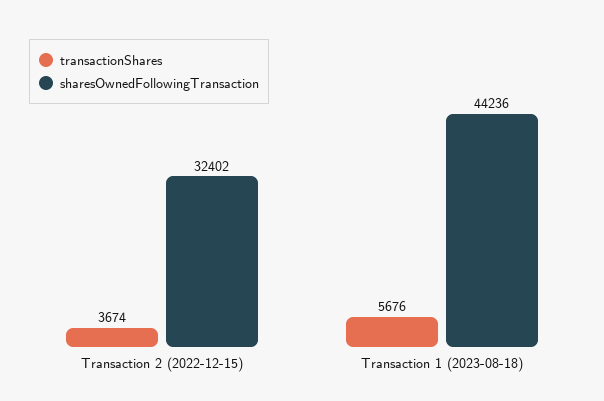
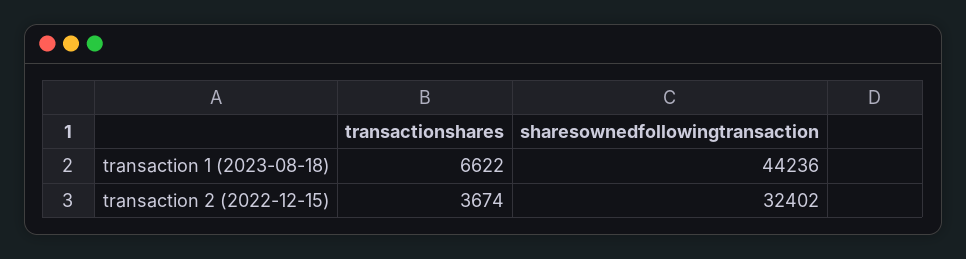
  {
    "transactionShares": {
      "Transaction 2 (2022-12-15)": 3674,
-     "Transaction 1 (2023-08-18)": 5676
+     "Transaction 1 (2023-08-18)": 6622
    },
    "sharesOwnedFollowingTransaction": {
      "Transaction 2 (2022-12-15)": 32402,
      "Transaction 1 (2023-08-18)": 44236
    }
  }

